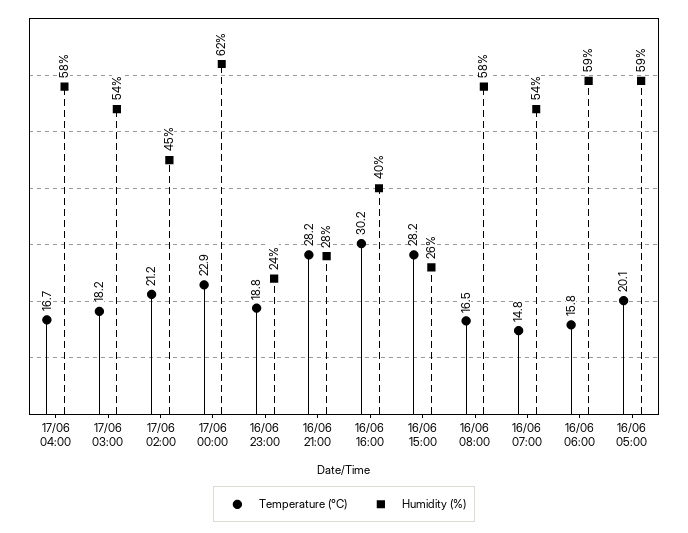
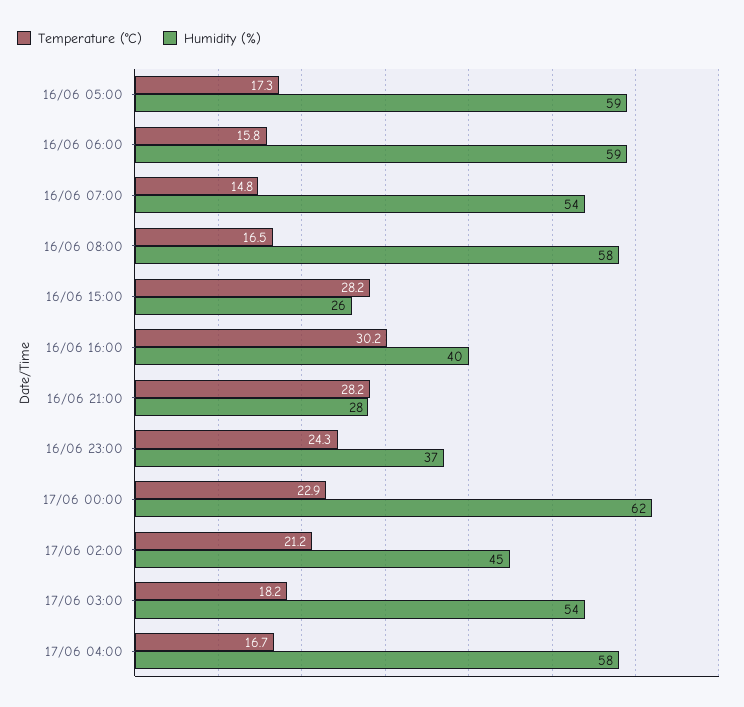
  {
    "Temperature (°C)": {
      "17/06 04:00": 16.7,
      "17/06 03:00": 18.2,
      "17/06 02:00": 21.2,
      "17/06 00:00": 22.9,
-     "16/06 23:00": 18.8,
+     "16/06 23:00": 24.3,
      "16/06 21:00": 28.2,
      "16/06 16:00": 30.2,
      "16/06 15:00": 28.2,
      "16/06 08:00": 16.5,
      "16/06 07:00": 14.8,
      "16/06 06:00": 15.8,
-     "16/06 05:00": 20.1
+     "16/06 05:00": 17.3
    },
    "Humidity (%)": {
      "17/06 04:00": 58,
      "17/06 03:00": 54,
      "17/06 02:00": 45,
      "17/06 00:00": 62,
-     "16/06 23:00": 24,
+     "16/06 23:00": 37,
      "16/06 21:00": 28,
      "16/06 16:00": 40,
      "16/06 15:00": 26,
      "16/06 08:00": 58,
      "16/06 07:00": 54,
      "16/06 06:00": 59,
      "16/06 05:00": 59
    }
  }

